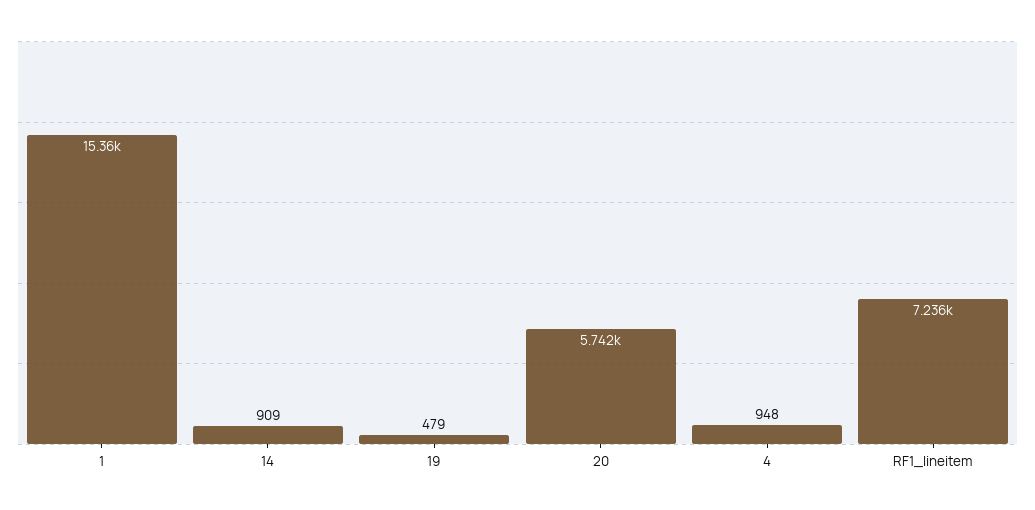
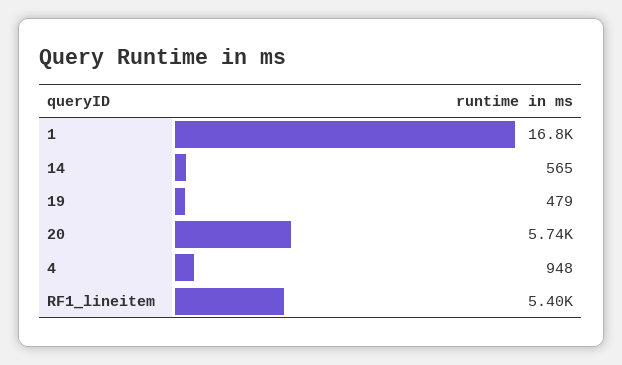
  {
-   "1": 15360,
+   "1": 16800,
-   "14": 909,
+   "14": 565,
    "19": 479,
    "20": 5742,
    "4": 948,
-   "RF1_lineitem": 7236
+   "RF1_lineitem": 5400
  }

